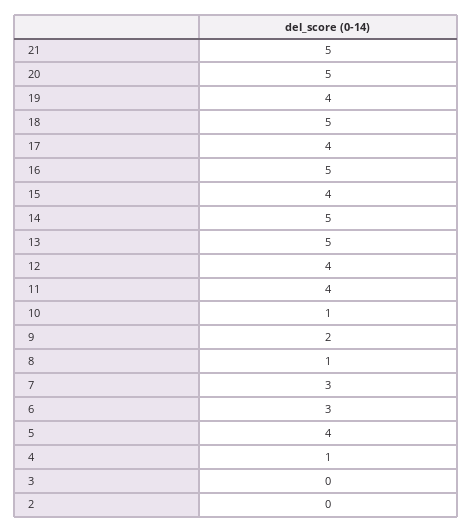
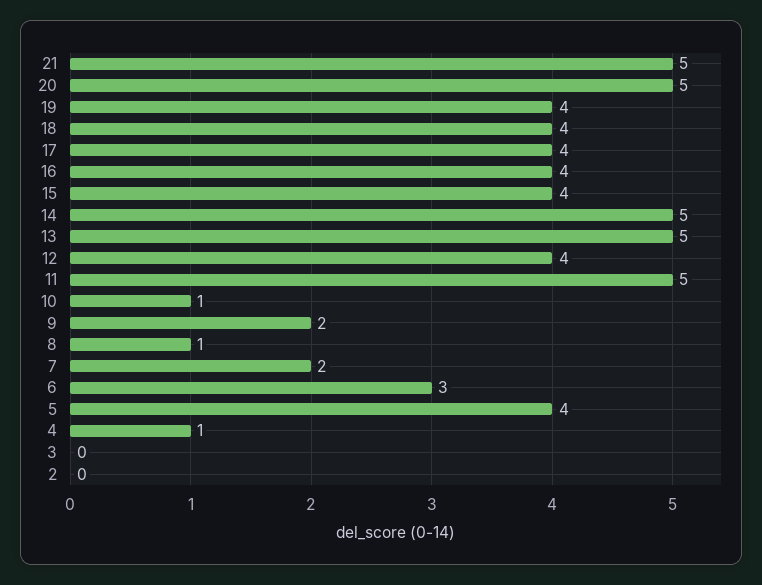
  {
    "21": 5,
    "20": 5,
    "19": 4,
-   "18": 5,
+   "18": 4,
    "17": 4,
-   "16": 5,
+   "16": 4,
    "15": 4,
    "14": 5,
    "13": 5,
    "12": 4,
-   "11": 4,
+   "11": 5,
    "10": 1,
    "9": 2,
    "8": 1,
-   "7": 3,
+   "7": 2,
    "6": 3,
    "5": 4,
    "4": 1,
    "3": 0,
    "2": 0
  }

